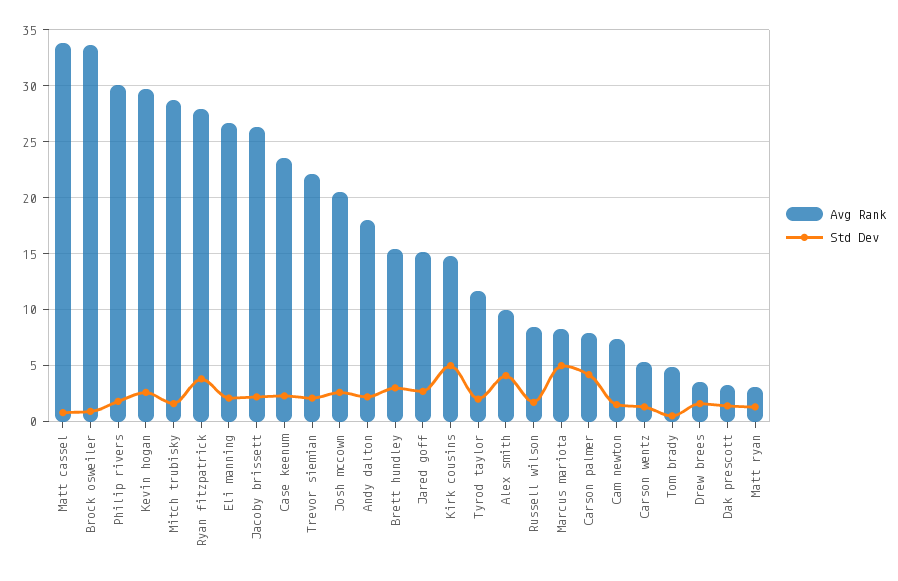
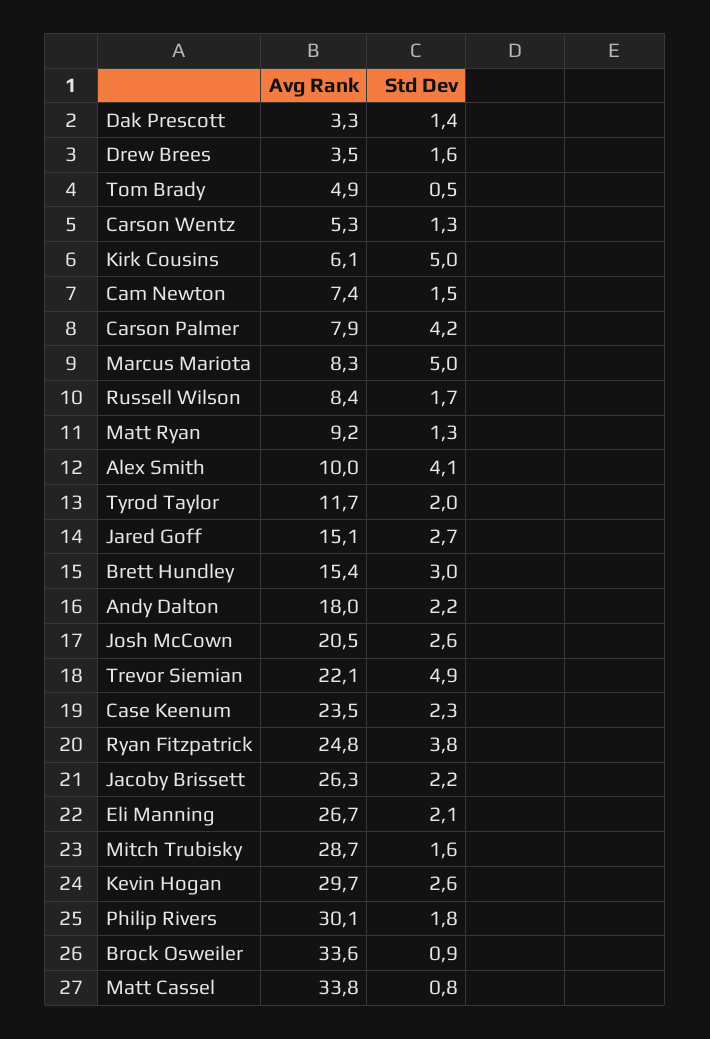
  {
    "Avg Rank": {
      "Matt cassel": 33.8,
      "Brock osweiler": 33.6,
      "Philip rivers": 30.1,
      "Kevin hogan": 29.7,
      "Mitch trubisky": 28.7,
-     "Ryan fitzpatrick": 28,
+     "Ryan fitzpatrick": 24.8,
      "Eli manning": 26.7,
      "Jacoby brissett": 26.3,
      "Case keenum": 23.5,
      "Trevor siemian": 22.1,
      "Josh mccown": 20.5,
      "Andy dalton": 18,
      "Brett hundley": 15.4,
      "Jared goff": 15.1,
-     "Kirk cousins": 15,
+     "Kirk cousins": 6.1,
      "Tyrod taylor": 11.7,
      "Alex smith": 10,
      "Russell wilson": 8.4,
      "Marcus mariota": 8.3,
      "Carson palmer": 7.9,
      "Cam newton": 7.4,
      "Carson wentz": 5.3,
      "Tom brady": 4.9,
      "Drew brees": 3.5,
      "Dak prescott": 3.3,
-     "Matt ryan": 3
+     "Matt ryan": 9.2
    },
    "Std Dev": {
      "Matt cassel": 0.8,
      "Brock osweiler": 0.9,
      "Philip rivers": 1.8,
      "Kevin hogan": 2.6,
      "Mitch trubisky": 1.6,
      "Ryan fitzpatrick": 3.8,
      "Eli manning": 2.1,
      "Jacoby brissett": 2.2,
      "Case keenum": 2.3,
-     "Trevor siemian": 2,
+     "Trevor siemian": 4.9,
      "Josh mccown": 2.6,
      "Andy dalton": 2.2,
      "Brett hundley": 3,
      "Jared goff": 2.7,
      "Kirk cousins": 5,
      "Tyrod taylor": 2,
      "Alex smith": 4.1,
      "Russell wilson": 1.7,
      "Marcus mariota": 5,
      "Carson palmer": 4.2,
      "Cam newton": 1.5,
      "Carson wentz": 1.3,
      "Tom brady": 0.5,
      "Drew brees": 1.6,
      "Dak prescott": 1.4,
      "Matt ryan": 1.3
    }
  }

